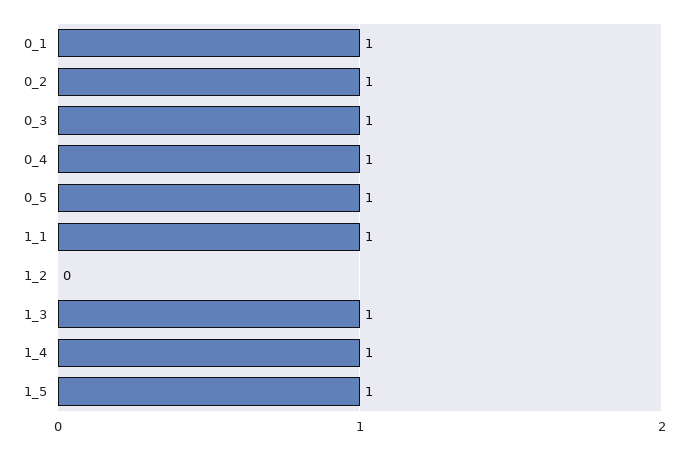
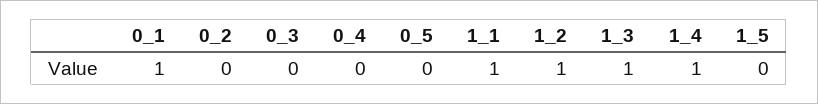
  {
    "0_1": 1,
-   "0_2": 1,
+   "0_2": 0,
-   "0_3": 1,
+   "0_3": 0,
-   "0_4": 1,
+   "0_4": 0,
-   "0_5": 1,
+   "0_5": 0,
    "1_1": 1,
-   "1_2": 0,
+   "1_2": 1,
    "1_3": 1,
    "1_4": 1,
-   "1_5": 1
+   "1_5": 0
  }

